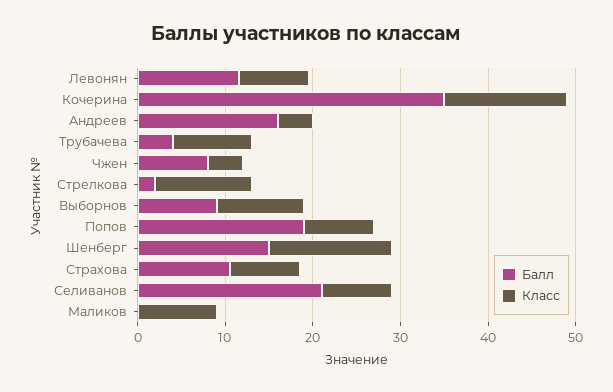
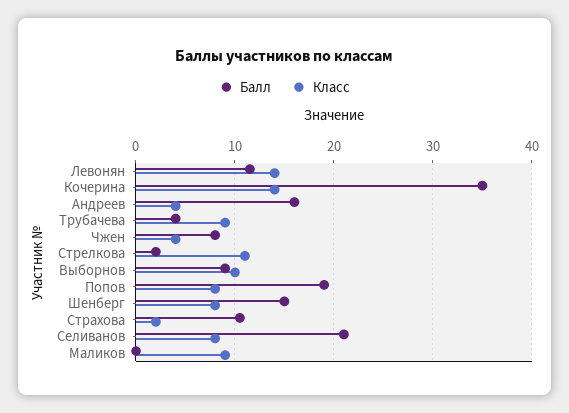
  {
    "Балл": {
      "Левонян": 12,
      "Кочерина": 35,
      "Андреев": 16,
      "Трубачева": 4,
      "Чжен": 8,
      "Стрелкова": 2,
      "Выборнов": 9,
      "Попов": 19,
      "Шенберг": 15,
      "Страхова": 11,
      "Селиванов": 21,
      "Маликов": 0
    },
    "Класс": {
-     "Левонян": 8,
+     "Левонян": 14,
      "Кочерина": 14,
      "Андреев": 4,
      "Трубачева": 9,
      "Чжен": 4,
      "Стрелкова": 11,
      "Выборнов": 10,
      "Попов": 8,
-     "Шенберг": 14,
+     "Шенберг": 8,
-     "Страхова": 8,
+     "Страхова": 2,
      "Селиванов": 8,
      "Маликов": 9
    }
  }

